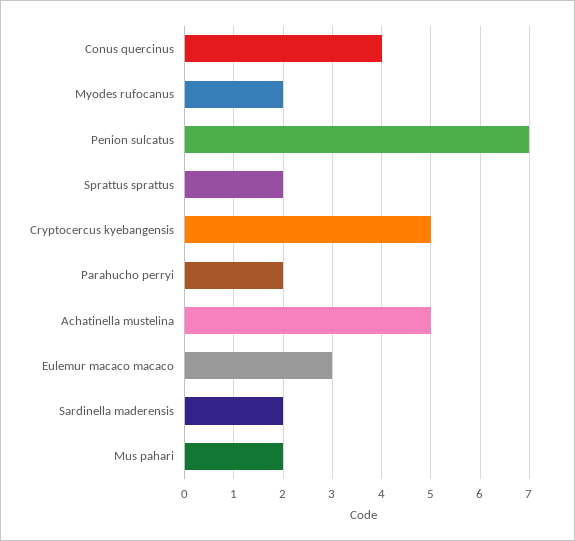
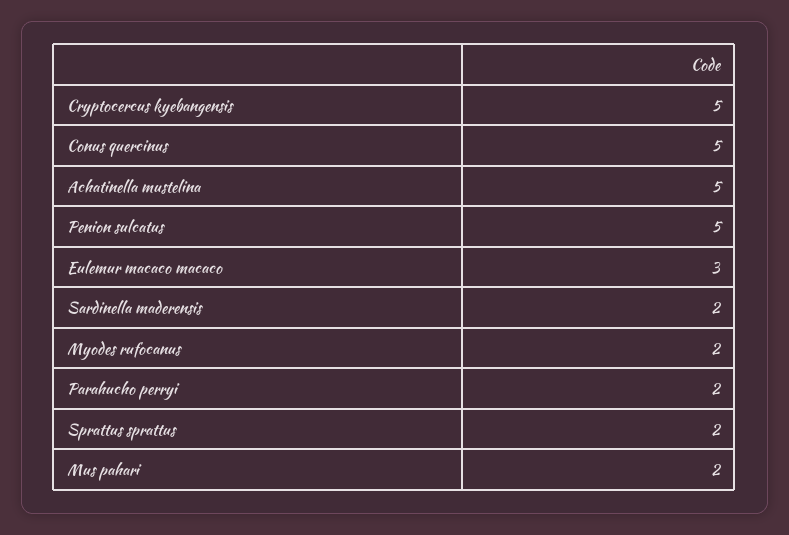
  {
-   "Conus quercinus": 4,
+   "Conus quercinus": 5,
    "Myodes rufocanus": 2,
-   "Penion sulcatus": 7,
+   "Penion sulcatus": 5,
    "Sprattus sprattus": 2,
    "Cryptocercus kyebangensis": 5,
    "Parahucho perryi": 2,
    "Achatinella mustelina": 5,
    "Eulemur macaco macaco": 3,
    "Sardinella maderensis": 2,
    "Mus pahari": 2
  }

